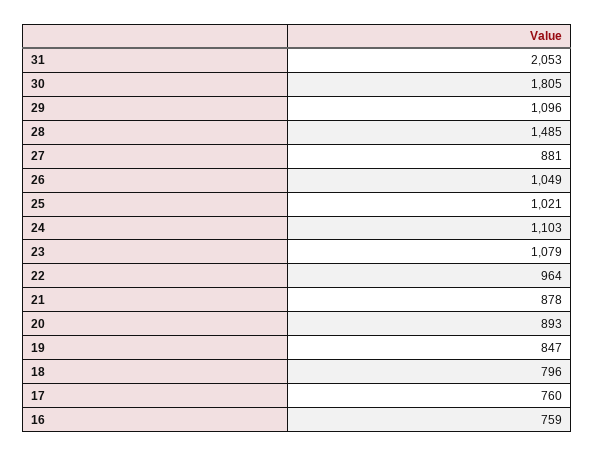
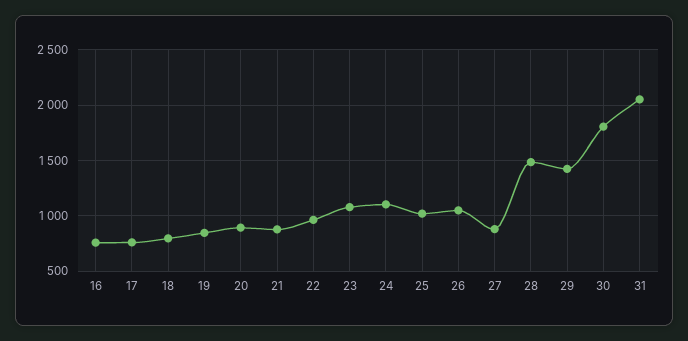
  {
    "31": 2053,
    "30": 1805,
-   "29": 1096,
+   "29": 1400,
    "28": 1485,
    "27": 881,
    "26": 1049,
    "25": 1021,
    "24": 1103,
    "23": 1079,
    "22": 964,
    "21": 878,
    "20": 893,
    "19": 847,
    "18": 796,
    "17": 760,
    "16": 759
  }

